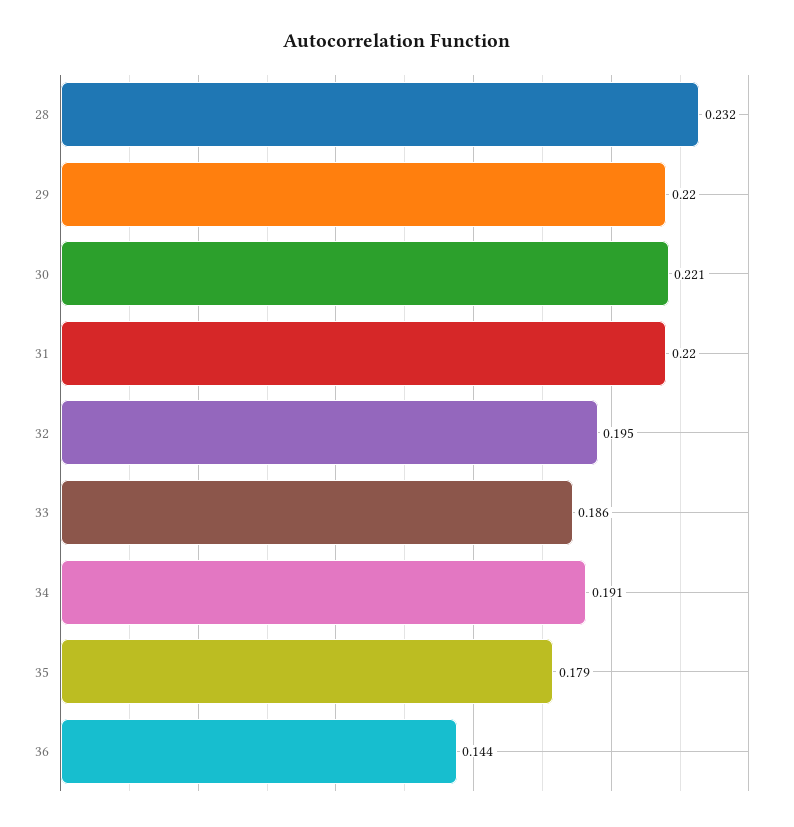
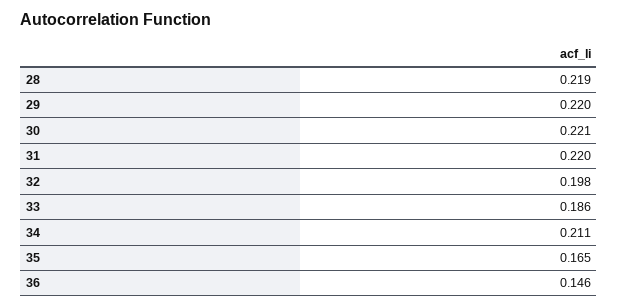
  {
-   "28": 0.232,
+   "28": 0.219,
    "29": 0.22,
    "30": 0.221,
    "31": 0.22,
-   "32": 0.195,
+   "32": 0.198,
    "33": 0.186,
-   "34": 0.191,
+   "34": 0.211,
-   "35": 0.179,
+   "35": 0.165,
-   "36": 0.144
+   "36": 0.146
  }

